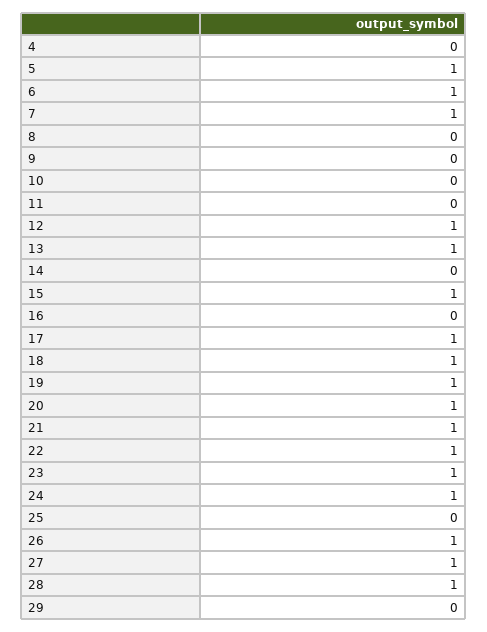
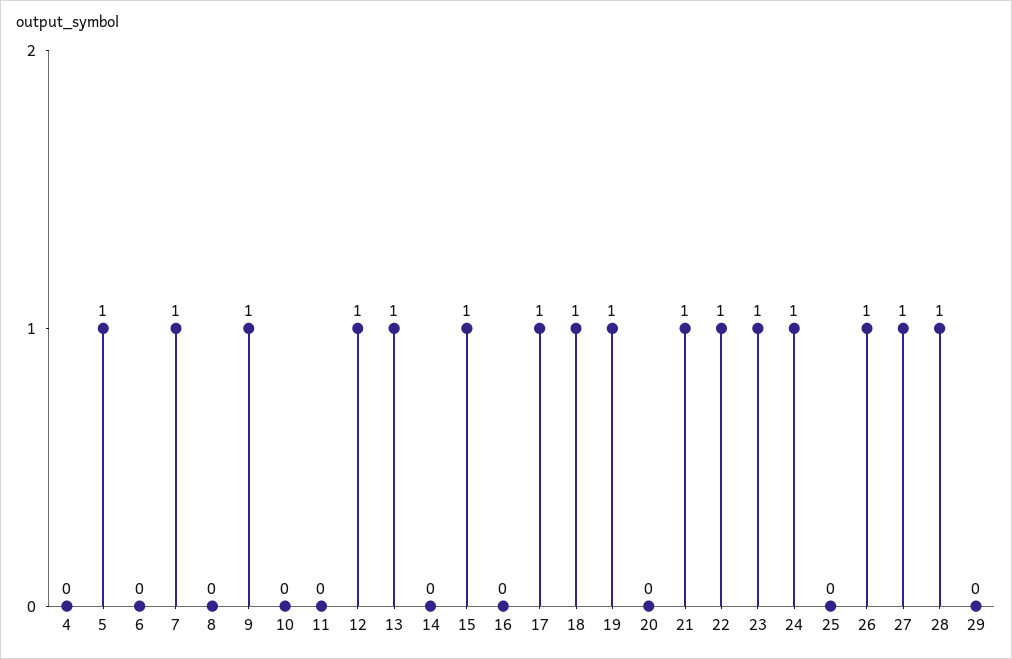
  {
    "4": 0,
    "5": 1,
-   "6": 1,
+   "6": 0,
    "7": 1,
    "8": 0,
-   "9": 0,
+   "9": 1,
    "10": 0,
    "11": 0,
    "12": 1,
    "13": 1,
    "14": 0,
    "15": 1,
    "16": 0,
    "17": 1,
    "18": 1,
    "19": 1,
-   "20": 1,
+   "20": 0,
    "21": 1,
    "22": 1,
    "23": 1,
    "24": 1,
    "25": 0,
    "26": 1,
    "27": 1,
    "28": 1,
    "29": 0
  }

